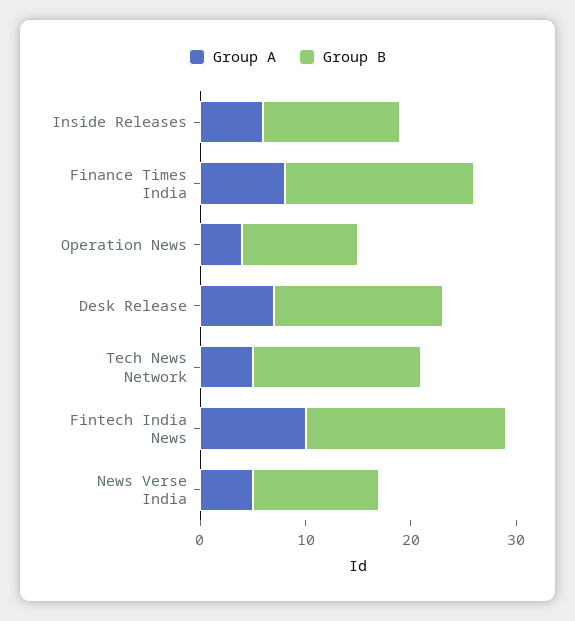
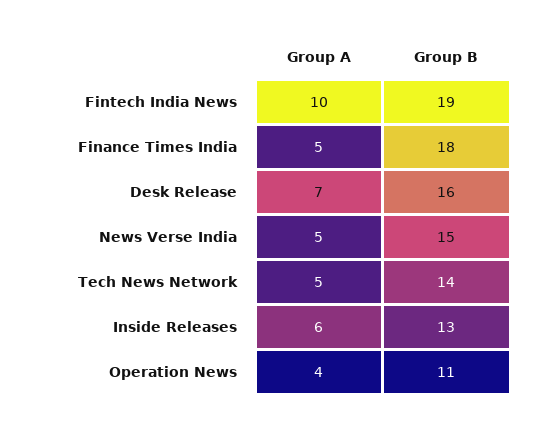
  {
    "Group A": {
      "Inside Releases": 6,
-     "Finance Times India": 8,
+     "Finance Times India": 5,
      "Operation News": 4,
      "Desk Release": 7,
      "Tech News Network": 5,
      "Fintech India News": 10,
      "News Verse India": 5
    },
    "Group B": {
      "Inside Releases": 13,
      "Finance Times India": 18,
      "Operation News": 11,
      "Desk Release": 16,
-     "Tech News Network": 16,
+     "Tech News Network": 14,
      "Fintech India News": 19,
-     "News Verse India": 12
+     "News Verse India": 15
    }
  }

